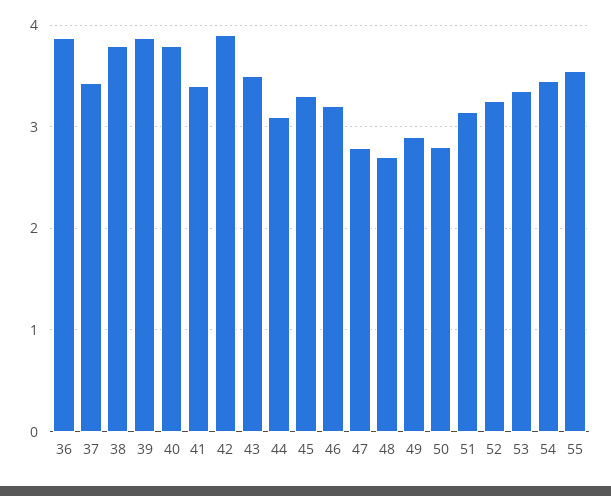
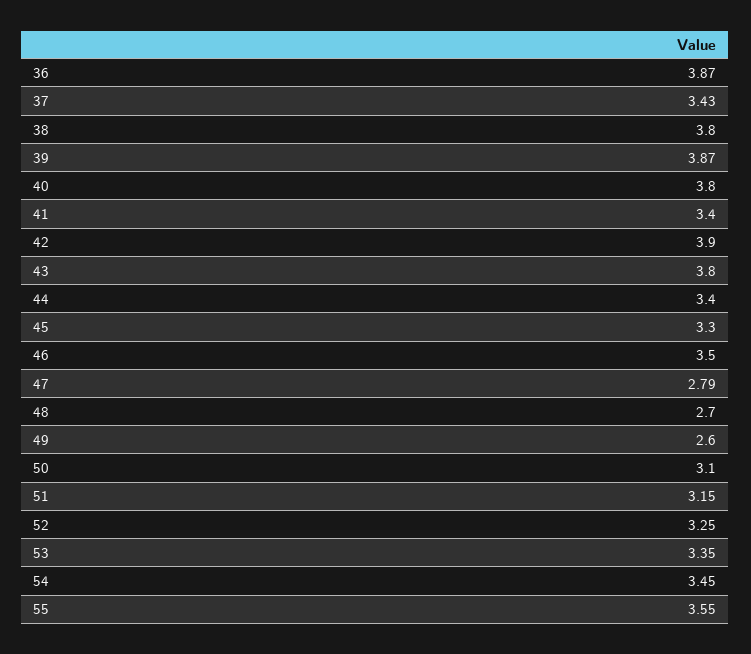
  {
    "36": 3.87,
    "37": 3.43,
    "38": 3.8,
    "39": 3.87,
    "40": 3.8,
    "41": 3.4,
    "42": 3.9,
-   "43": 3.5,
+   "43": 3.8,
-   "44": 3.1,
+   "44": 3.4,
    "45": 3.3,
-   "46": 3.2,
+   "46": 3.5,
    "47": 2.79,
    "48": 2.7,
-   "49": 2.9,
+   "49": 2.6,
-   "50": 2.8,
+   "50": 3.1,
    "51": 3.15,
    "52": 3.25,
    "53": 3.35,
    "54": 3.45,
    "55": 3.55
  }

